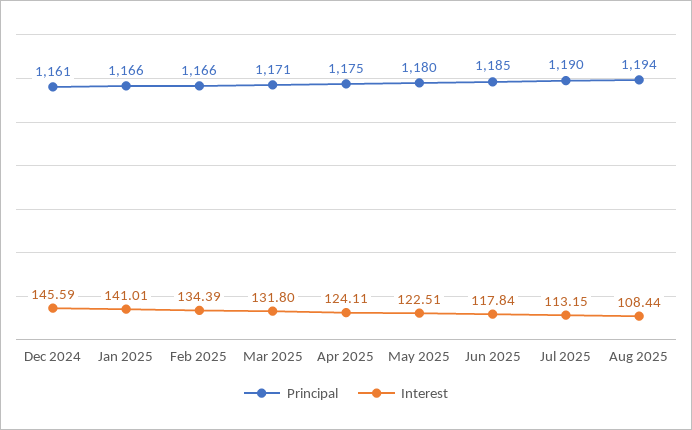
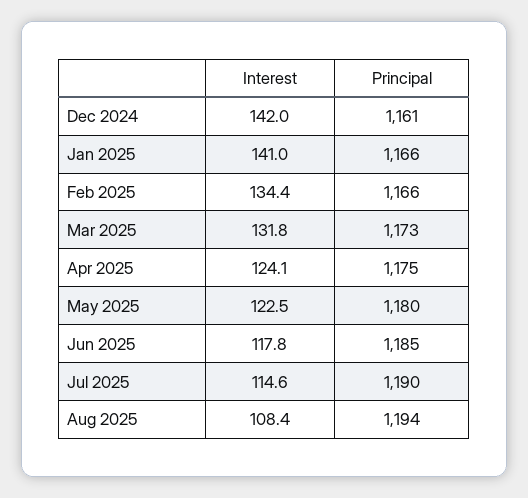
  {
    "Principal": {
      "Dec 2024": 1161,
      "Jan 2025": 1166,
      "Feb 2025": 1166,
-     "Mar 2025": 1171,
+     "Mar 2025": 1173,
      "Apr 2025": 1175,
      "May 2025": 1180,
      "Jun 2025": 1185,
      "Jul 2025": 1190,
      "Aug 2025": 1194
    },
    "Interest": {
-     "Dec 2024": 145.59,
+     "Dec 2024": 142,
      "Jan 2025": 141.01,
      "Feb 2025": 134.39,
      "Mar 2025": 131.8,
      "Apr 2025": 124.11,
      "May 2025": 122.51,
      "Jun 2025": 117.84,
-     "Jul 2025": 113.15,
+     "Jul 2025": 114.6,
      "Aug 2025": 108.44
    }
  }

